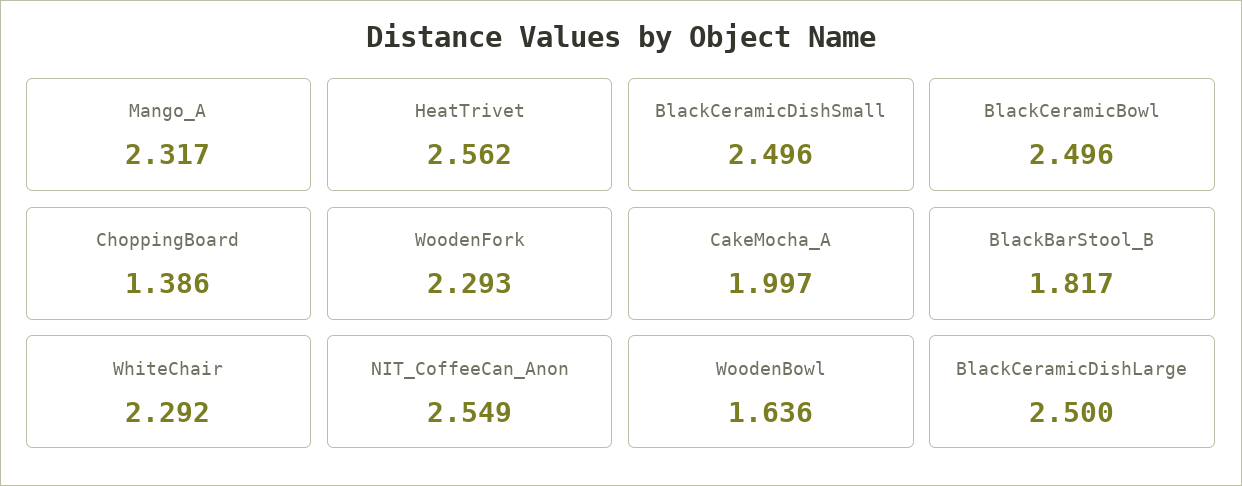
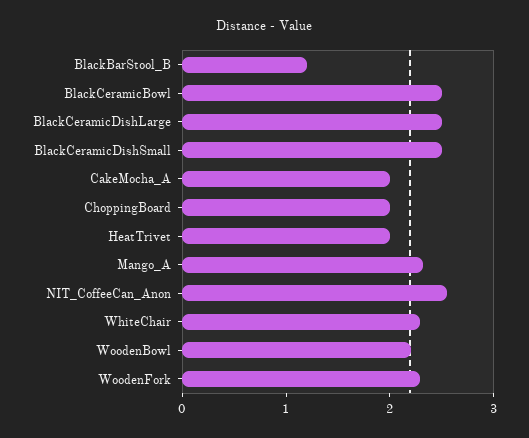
  {
    "Mango_A": 2.317,
-   "HeatTrivet": 2.562,
+   "HeatTrivet": 2,
    "BlackCeramicDishSmall": 2.496,
    "BlackCeramicBowl": 2.496,
-   "ChoppingBoard": 1.386,
+   "ChoppingBoard": 2,
    "WoodenFork": 2.293,
    "CakeMocha_A": 1.997,
-   "BlackBarStool_B": 1.817,
+   "BlackBarStool_B": 1.2,
    "WhiteChair": 2.292,
    "NIT_CoffeeCan_Anon": 2.549,
-   "WoodenBowl": 1.636,
+   "WoodenBowl": 2.2,
    "BlackCeramicDishLarge": 2.5
  }

